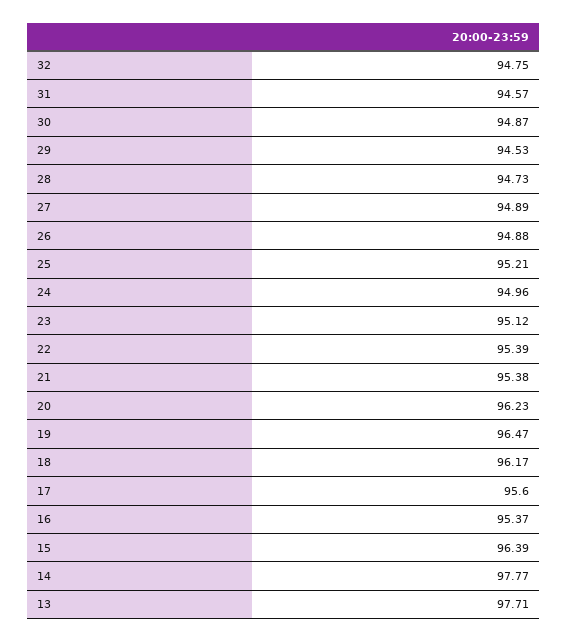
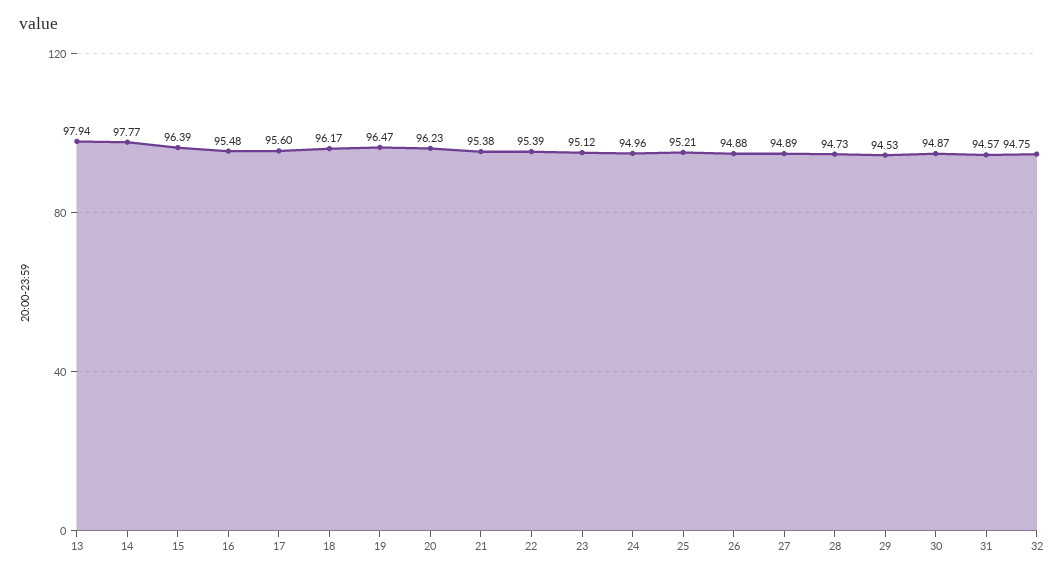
  {
    "32": 94.75,
    "31": 94.57,
    "30": 94.87,
    "29": 94.53,
    "28": 94.73,
    "27": 94.89,
    "26": 94.88,
    "25": 95.21,
    "24": 94.96,
    "23": 95.12,
    "22": 95.39,
    "21": 95.38,
    "20": 96.23,
    "19": 96.47,
    "18": 96.17,
    "17": 95.6,
-   "16": 95.37,
+   "16": 95.48,
    "15": 96.39,
    "14": 97.77,
-   "13": 97.71
+   "13": 97.94
  }

